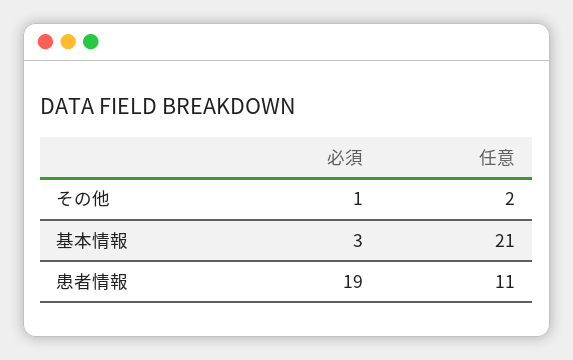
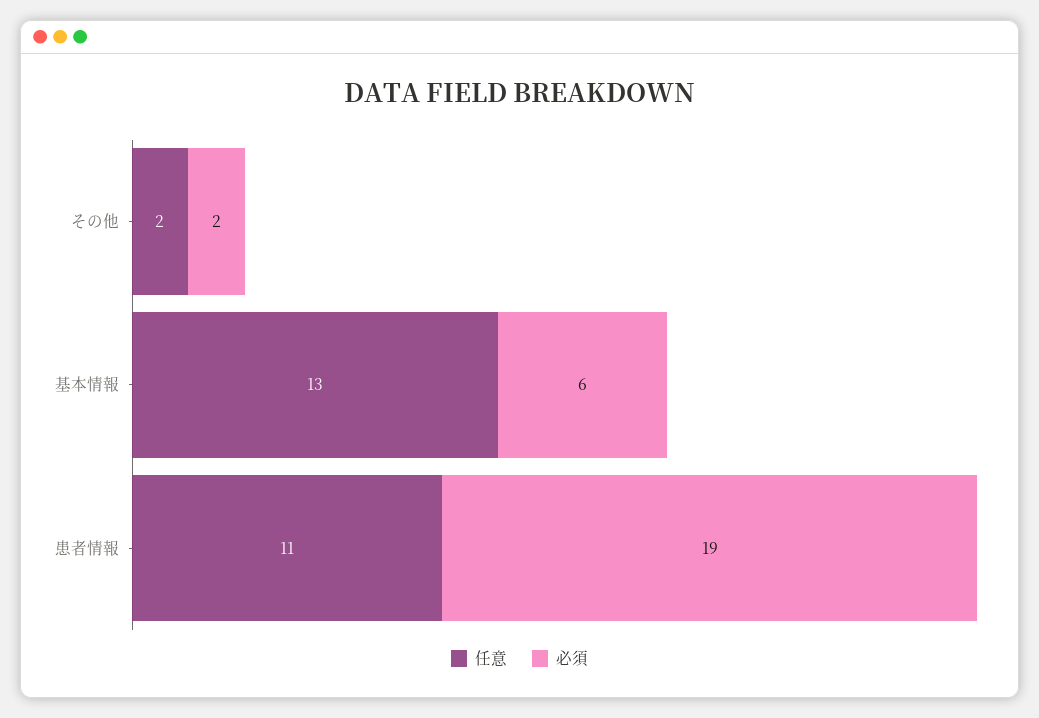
  {
    "必須": {
-     "その他": 1,
+     "その他": 2,
-     "基本情報": 3,
+     "基本情報": 6,
      "患者情報": 19
    },
    "任意": {
      "その他": 2,
-     "基本情報": 21,
+     "基本情報": 13,
      "患者情報": 11
    }
  }

